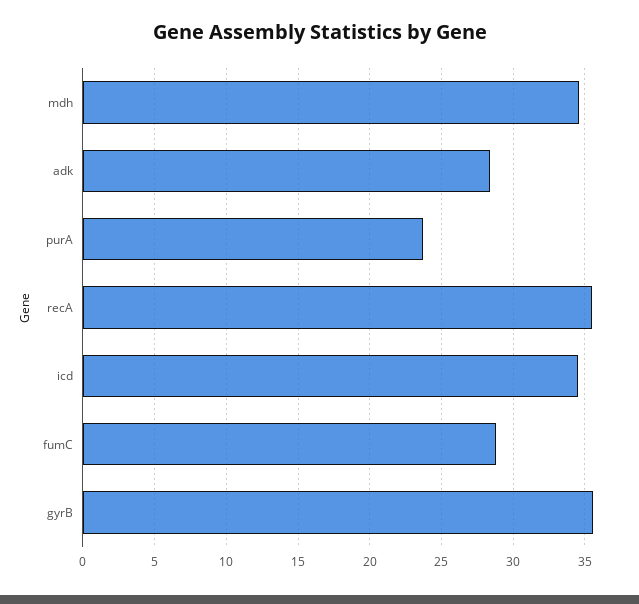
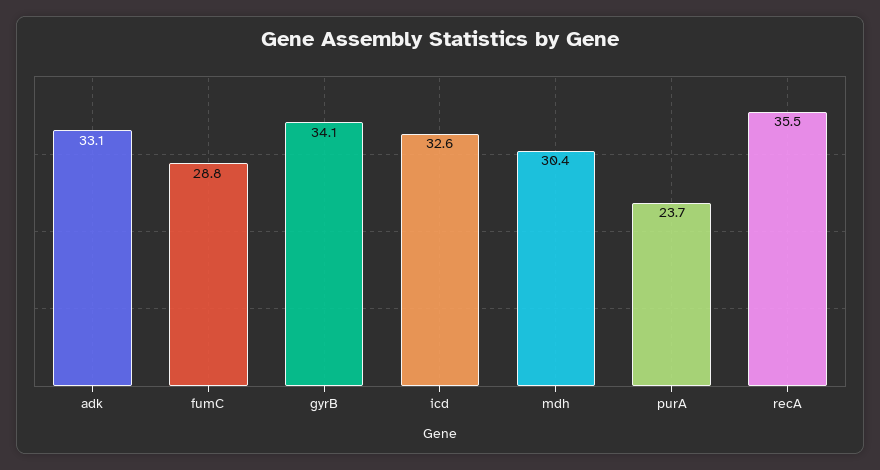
  {
-   "mdh": 34.5,
+   "mdh": 30.4,
-   "adk": 28.5,
+   "adk": 33.1,
    "purA": 23.7,
    "recA": 35.5,
-   "icd": 34.5,
+   "icd": 32.6,
    "fumC": 28.8,
-   "gyrB": 35.5
+   "gyrB": 34.1
  }

